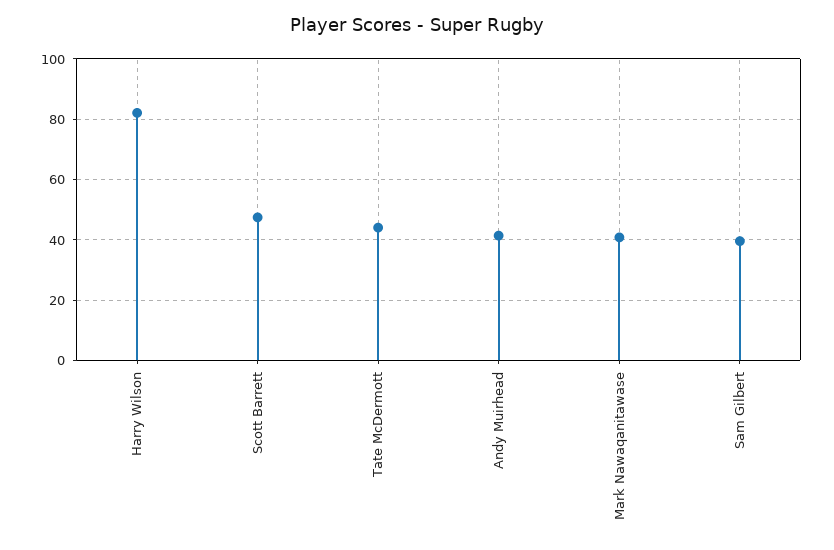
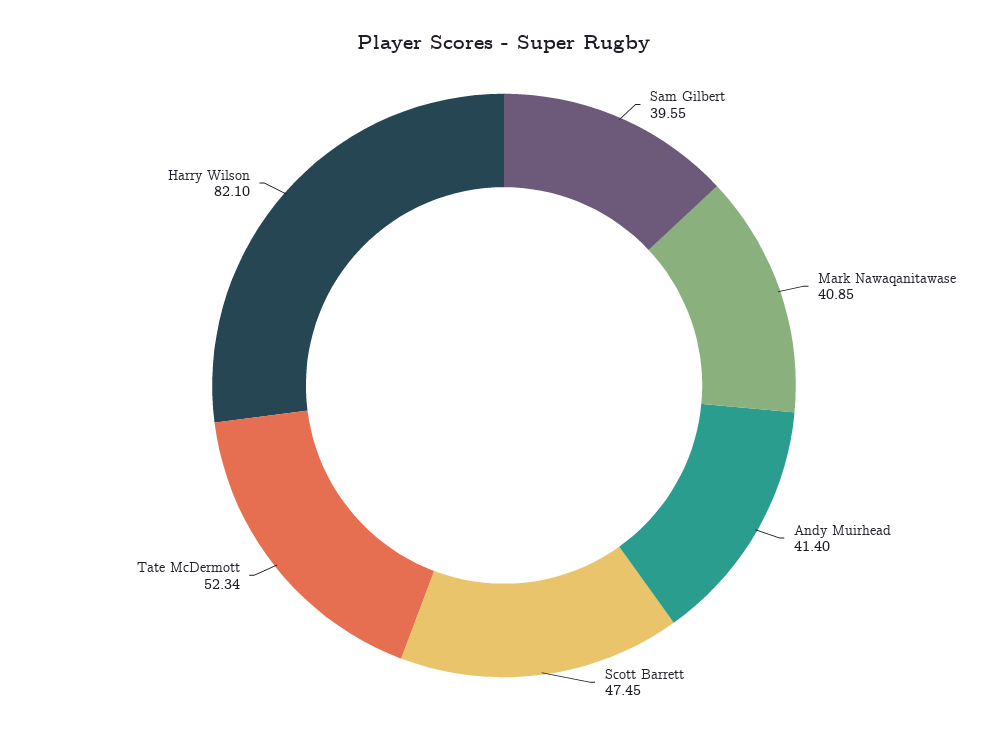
  {
    "Harry Wilson": 82.1,
    "Scott Barrett": 47.45,
-   "Tate McDermott": 44,
+   "Tate McDermott": 52.34,
    "Andy Muirhead": 41.4,
    "Mark Nawaqanitawase": 40.85,
    "Sam Gilbert": 39.55
  }

